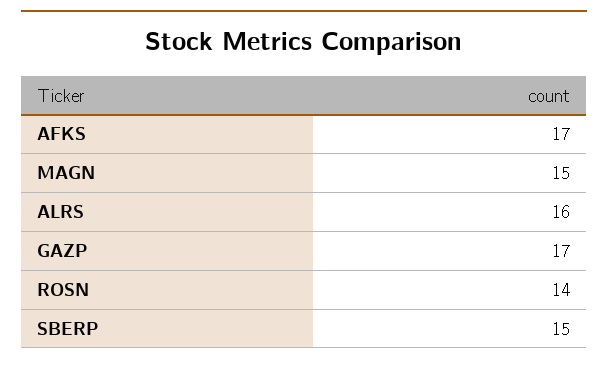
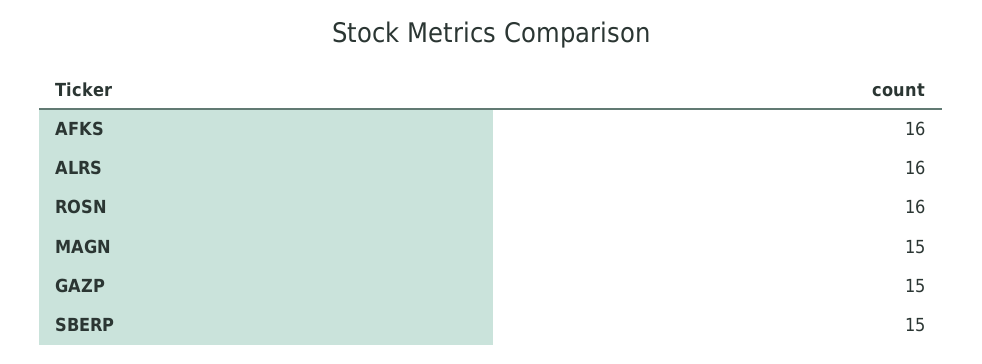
  {
-   "AFKS": 17,
+   "AFKS": 16,
    "MAGN": 15,
    "ALRS": 16,
-   "GAZP": 17,
+   "GAZP": 15,
-   "ROSN": 14,
+   "ROSN": 16,
    "SBERP": 15
  }

